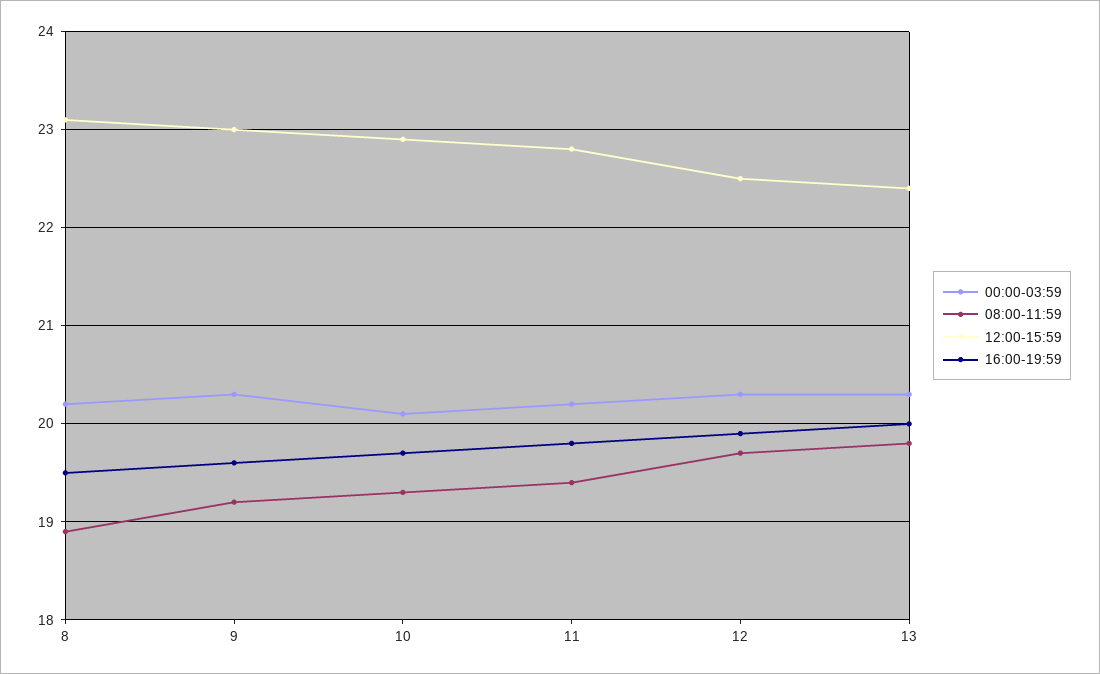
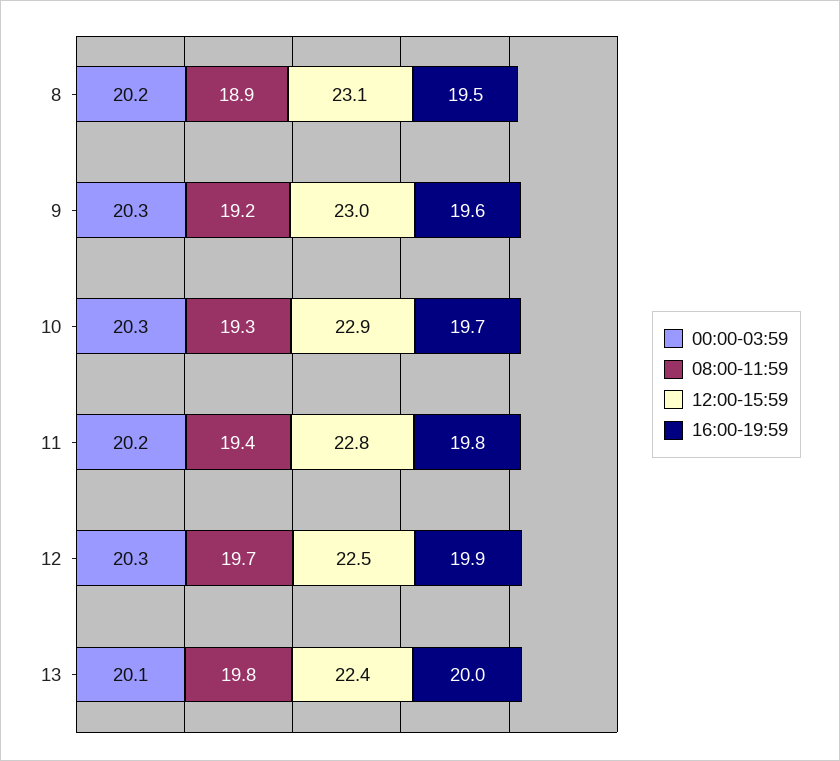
  {
    "00:00-03:59": {
      "8": 20.2,
      "9": 20.3,
-     "10": 20.1,
+     "10": 20.3,
      "11": 20.2,
      "12": 20.3,
-     "13": 20.3
+     "13": 20.1
    },
    "08:00-11:59": {
      "8": 18.9,
      "9": 19.2,
      "10": 19.3,
      "11": 19.4,
      "12": 19.7,
      "13": 19.8
    },
    "12:00-15:59": {
      "8": 23.1,
      "9": 23,
      "10": 22.9,
      "11": 22.8,
      "12": 22.5,
      "13": 22.4
    },
    "16:00-19:59": {
      "8": 19.5,
      "9": 19.6,
      "10": 19.7,
      "11": 19.8,
      "12": 19.9,
      "13": 20
    }
  }

